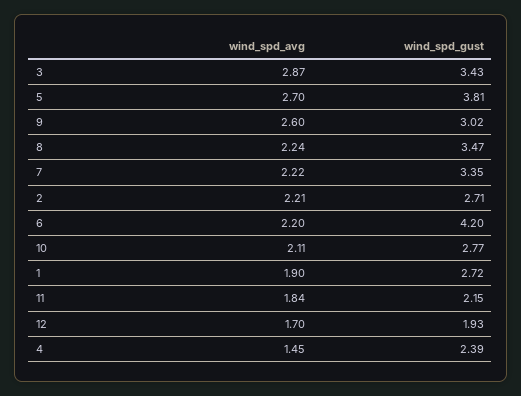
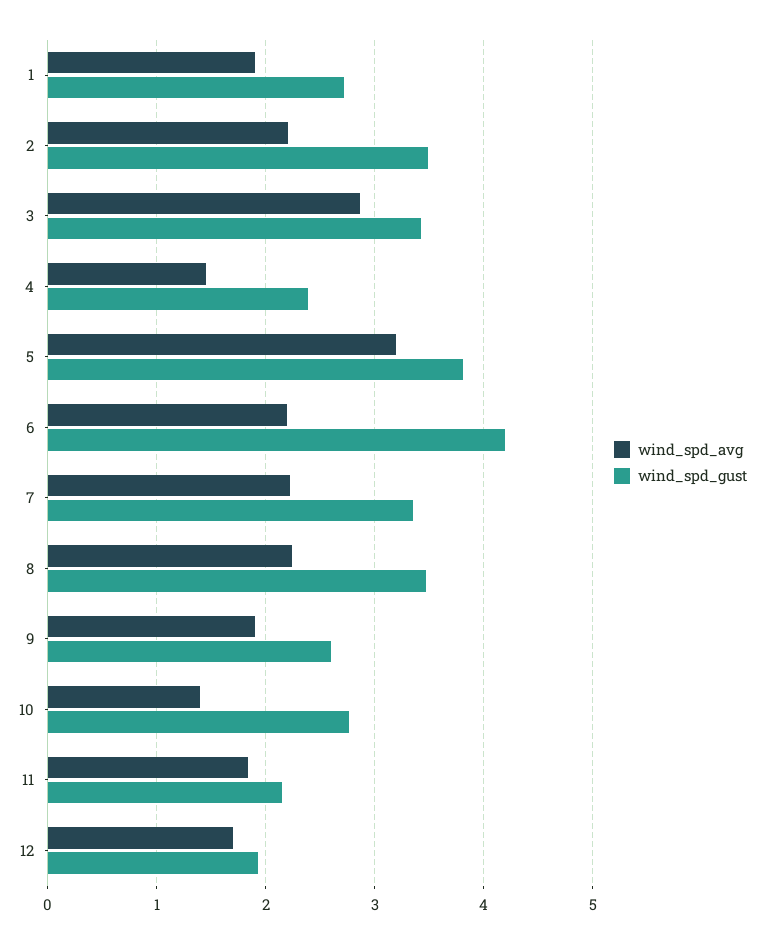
  {
    "wind_spd_avg": {
      "3": 2.87,
-     "5": 2.7,
+     "5": 3.2,
-     "9": 2.6,
+     "9": 1.9,
      "8": 2.24,
      "7": 2.22,
      "2": 2.21,
      "6": 2.2,
-     "10": 2.11,
+     "10": 1.4,
      "1": 1.9,
      "11": 1.84,
      "12": 1.7,
      "4": 1.45
    },
    "wind_spd_gust": {
      "3": 3.43,
      "5": 3.81,
-     "9": 3.02,
+     "9": 2.6,
      "8": 3.47,
      "7": 3.35,
-     "2": 2.71,
+     "2": 3.5,
      "6": 4.2,
      "10": 2.77,
      "1": 2.72,
      "11": 2.15,
      "12": 1.93,
      "4": 2.39
    }
  }

